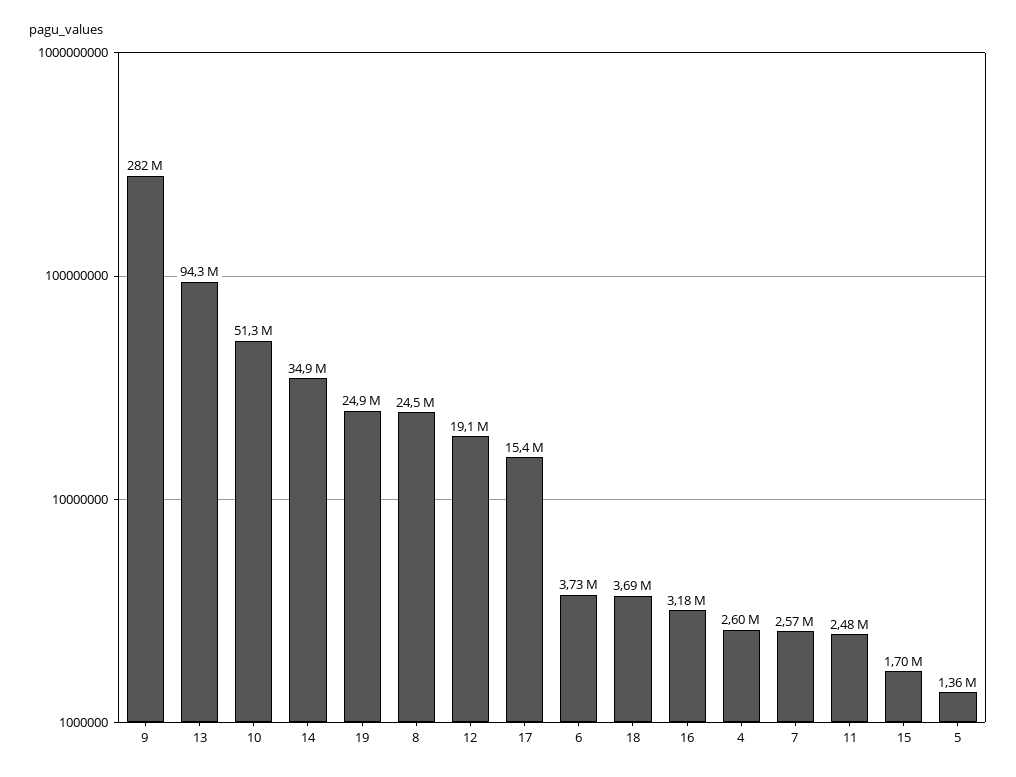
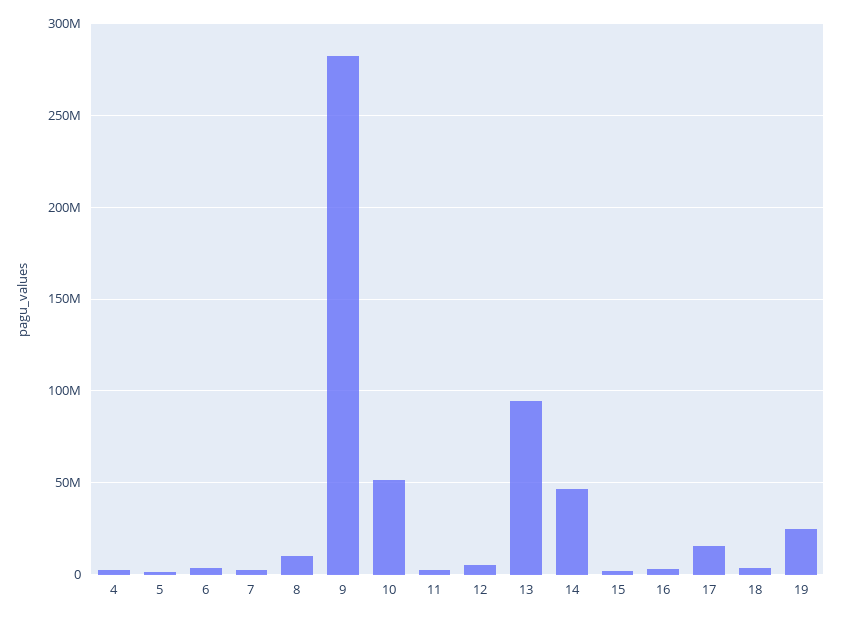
  {
    "9": 282000000,
    "13": 94300000,
    "10": 51300000,
-   "14": 34900000,
+   "14": 45000000,
    "19": 24900000,
-   "8": 24500000,
+   "8": 10000000,
-   "12": 19100000,
+   "12": 5000000,
    "17": 15400000,
    "6": 3730000,
    "18": 3690000,
    "16": 3180000,
    "4": 2600000,
    "7": 2570000,
    "11": 2480000,
    "15": 1700000,
    "5": 1360000
  }

